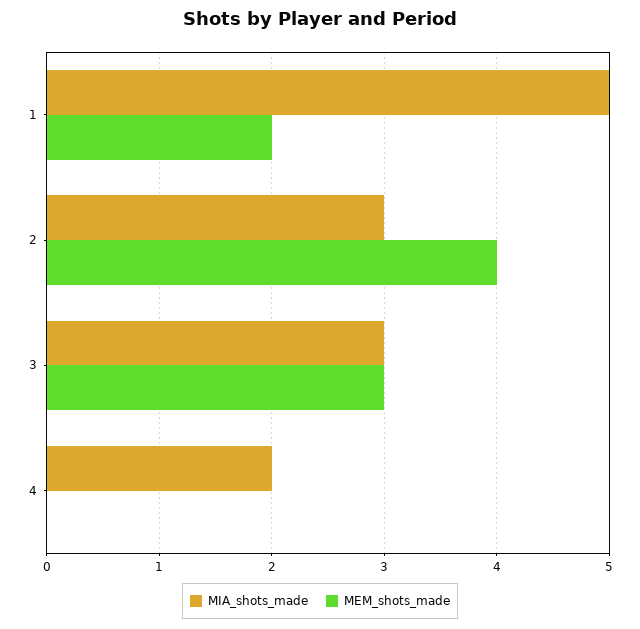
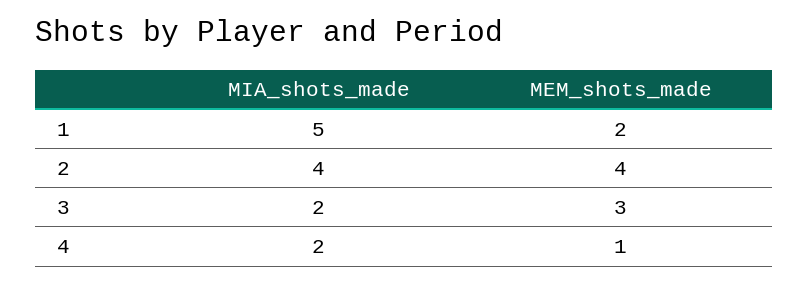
  {
    "MIA_shots_made": {
      "1": 5,
-     "2": 3,
+     "2": 4,
-     "3": 3,
+     "3": 2,
      "4": 2
    },
    "MEM_shots_made": {
      "1": 2,
      "2": 4,
      "3": 3,
-     "4": 0
+     "4": 1
    }
  }

